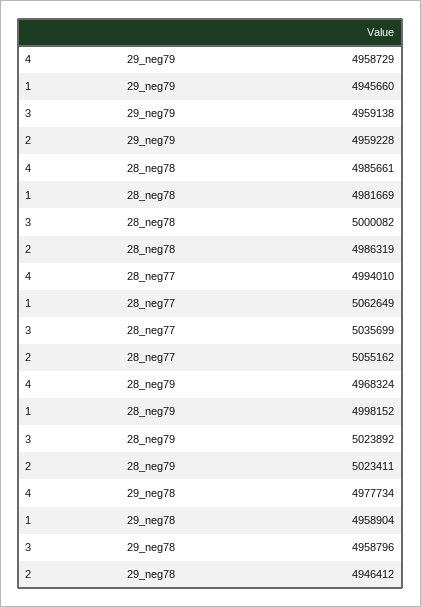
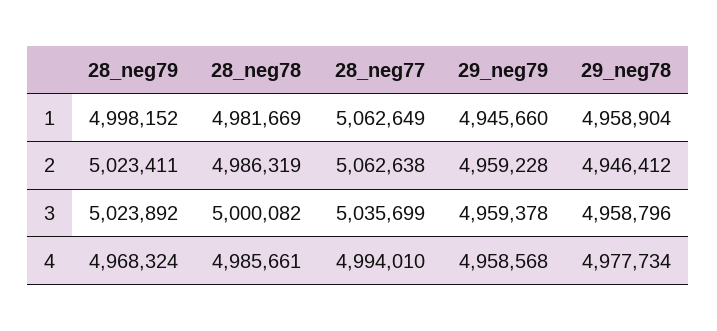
  {
    "4": {
-     "29_neg79": 4958729,
+     "29_neg79": 4958568,
      "28_neg78": 4985661,
      "28_neg77": 4994010,
      "28_neg79": 4968324,
      "29_neg78": 4977734
    },
    "1": {
      "29_neg79": 4945660,
      "28_neg78": 4981669,
      "28_neg77": 5062649,
      "28_neg79": 4998152,
      "29_neg78": 4958904
    },
    "3": {
-     "29_neg79": 4959138,
+     "29_neg79": 4959378,
      "28_neg78": 5000082,
      "28_neg77": 5035699,
      "28_neg79": 5023892,
      "29_neg78": 4958796
    },
    "2": {
      "29_neg79": 4959228,
      "28_neg78": 4986319,
-     "28_neg77": 5055162,
+     "28_neg77": 5062638,
      "28_neg79": 5023411,
      "29_neg78": 4946412
    }
  }

